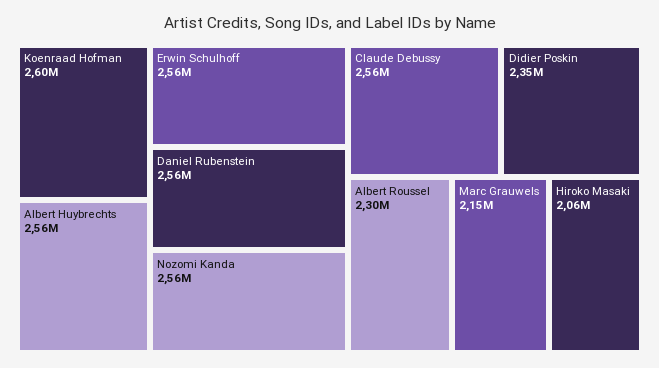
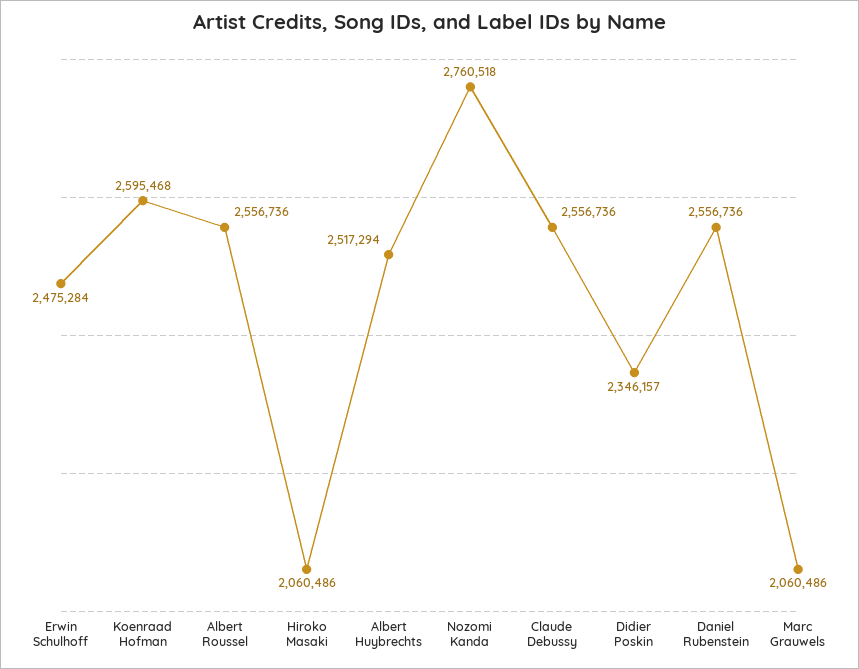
  {
    "Koenraad Hofman": 2595468,
-   "Albert Huybrechts": 2560000,
+   "Albert Huybrechts": 2517294,
-   "Erwin Schulhoff": 2560000,
+   "Erwin Schulhoff": 2475284,
    "Daniel Rubenstein": 2556736,
-   "Nozomi Kanda": 2560000,
+   "Nozomi Kanda": 2760518,
    "Claude Debussy": 2556736,
    "Didier Poskin": 2346157,
-   "Albert Roussel": 2300000,
+   "Albert Roussel": 2556736,
-   "Marc Grauwels": 2150000,
+   "Marc Grauwels": 2060486,
    "Hiroko Masaki": 2060486
  }

